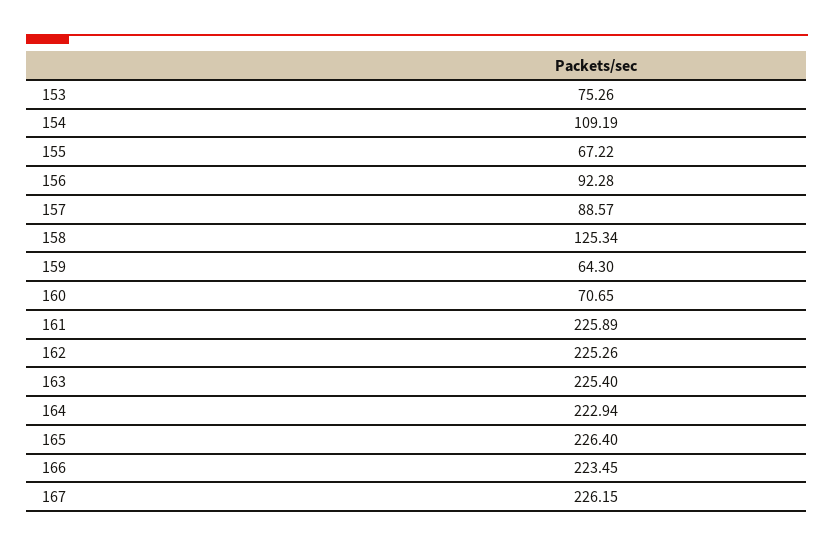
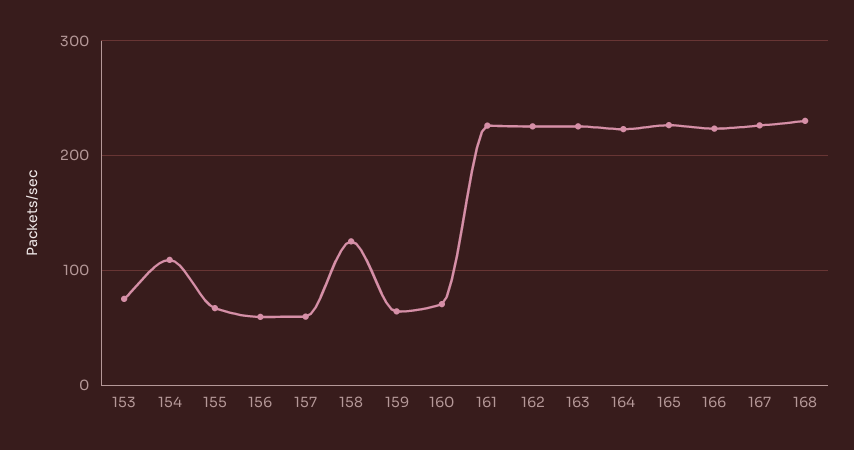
  {
    "153": 75.26,
    "154": 109.19,
    "155": 67.22,
-   "156": 92.28,
+   "156": 60,
-   "157": 88.57,
+   "157": 60,
    "158": 125.34,
    "159": 64.3,
    "160": 70.65,
    "161": 225.89,
    "162": 225.26,
    "163": 225.4,
    "164": 222.94,
    "165": 226.4,
    "166": 223.45,
-   "167": 226.15
+   "167": 226.15,
+   "168": 230
  }

